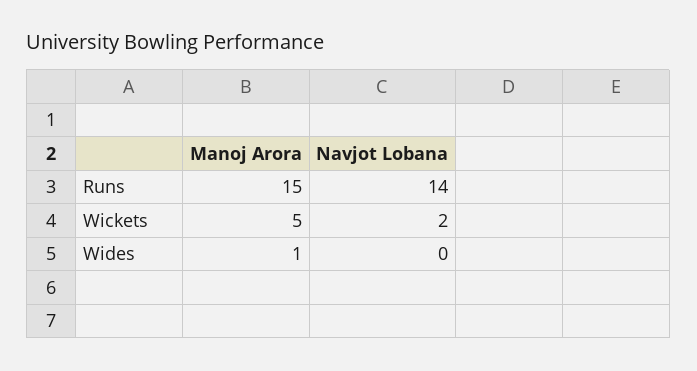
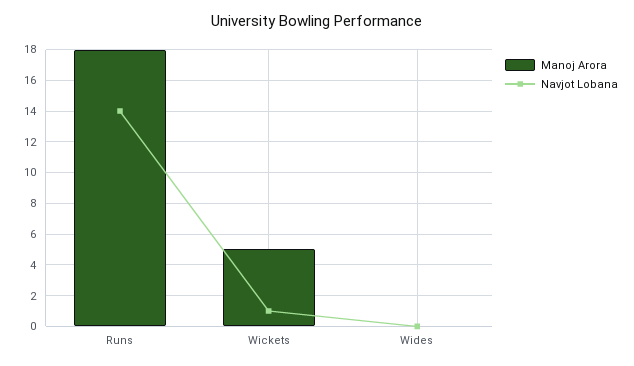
  {
    "Manoj Arora": {
-     "Runs": 15,
+     "Runs": 18,
      "Wickets": 5,
-     "Wides": 1
+     "Wides": 0
    },
    "Navjot Lobana": {
      "Runs": 14,
-     "Wickets": 2,
+     "Wickets": 1,
      "Wides": 0
    }
  }

